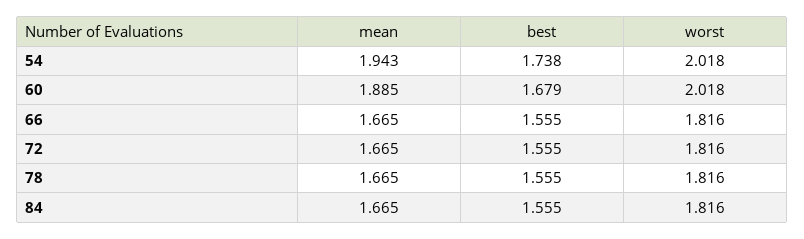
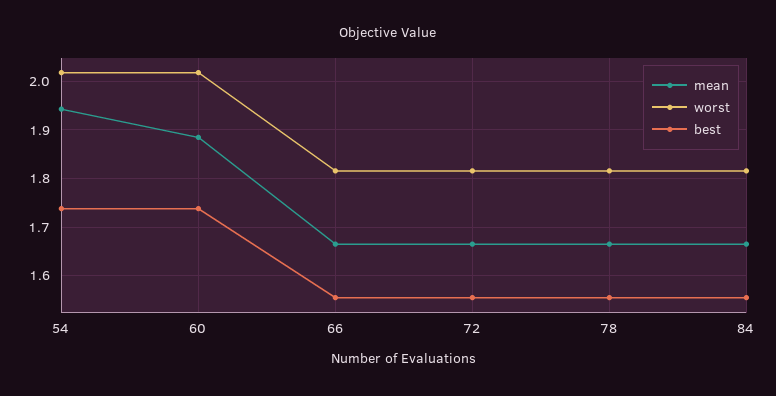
  {
    "mean": {
      "54": 1.943,
      "60": 1.885,
      "66": 1.665,
      "72": 1.665,
      "78": 1.665,
      "84": 1.665
    },
    "best": {
      "54": 1.738,
-     "60": 1.679,
+     "60": 1.74,
      "66": 1.555,
      "72": 1.555,
      "78": 1.555,
      "84": 1.555
    },
    "worst": {
      "54": 2.018,
      "60": 2.018,
      "66": 1.816,
      "72": 1.816,
      "78": 1.816,
      "84": 1.816
    }
  }

